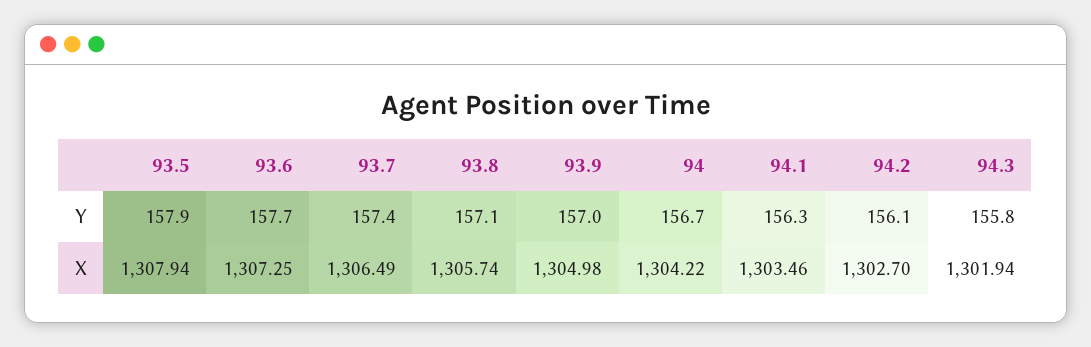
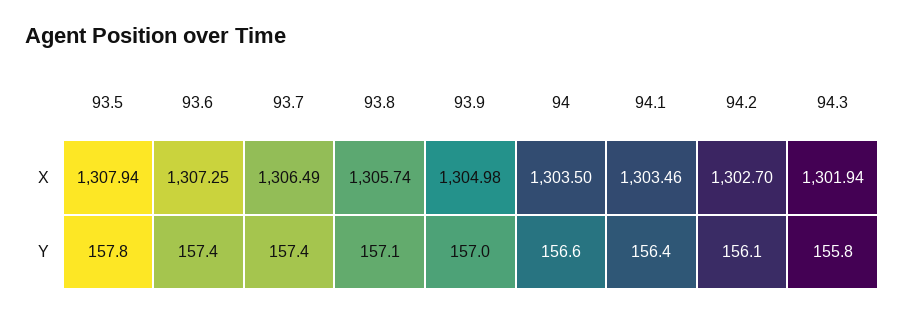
  {
    "93.5": {
-     "Y": 157.9,
+     "Y": 157.8,
      "X": 1307.94
    },
    "93.6": {
-     "Y": 157.7,
+     "Y": 157.4,
      "X": 1307.25
    },
    "93.7": {
      "Y": 157.4,
      "X": 1306.49
    },
    "93.8": {
      "Y": 157.1,
      "X": 1305.74
    },
    "93.9": {
      "Y": 157,
      "X": 1304.98
    },
    "94": {
-     "Y": 156.7,
+     "Y": 156.6,
-     "X": 1304.22
+     "X": 1303.5
    },
    "94.1": {
-     "Y": 156.3,
+     "Y": 156.4,
      "X": 1303.46
    },
    "94.2": {
      "Y": 156.1,
      "X": 1302.7
    },
    "94.3": {
      "Y": 155.8,
      "X": 1301.94
    }
  }

